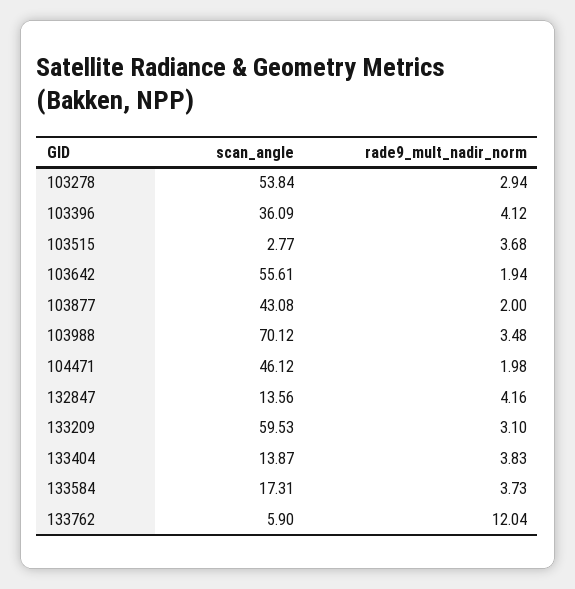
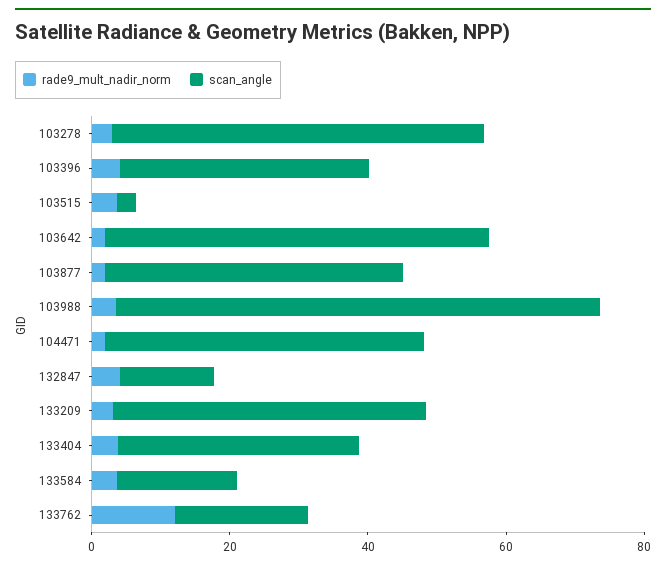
  {
    "scan_angle": {
      "103278": 53.84,
      "103396": 36.09,
      "103515": 2.77,
      "103642": 55.61,
      "103877": 43.08,
      "103988": 70.12,
      "104471": 46.12,
      "132847": 13.56,
-     "133209": 59.53,
+     "133209": 45,
-     "133404": 13.87,
+     "133404": 35,
      "133584": 17.31,
-     "133762": 5.9
+     "133762": 20
    },
    "rade9_mult_nadir_norm": {
      "103278": 2.94,
      "103396": 4.12,
      "103515": 3.68,
      "103642": 1.94,
      "103877": 2,
      "103988": 3.48,
      "104471": 1.98,
      "132847": 4.16,
      "133209": 3.1,
      "133404": 3.83,
      "133584": 3.73,
      "133762": 12.04
    }
  }

